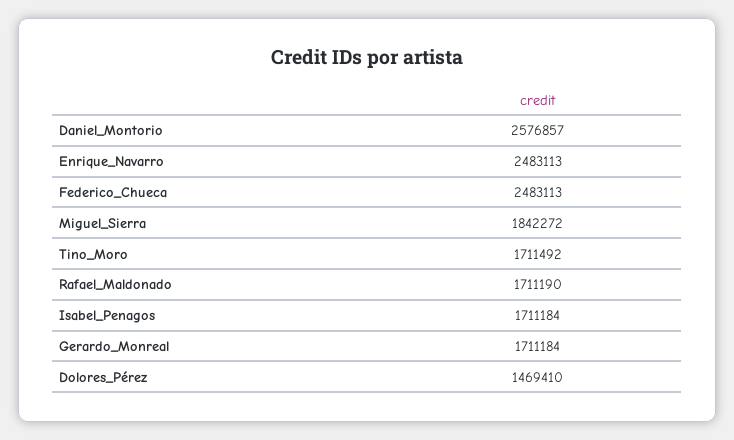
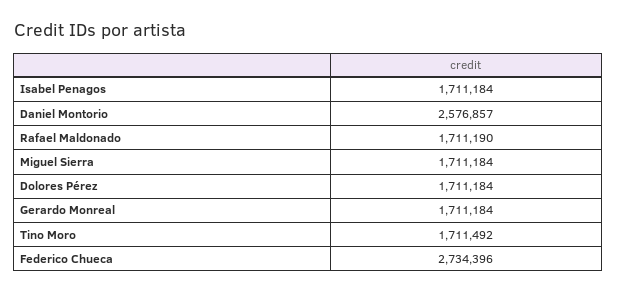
  {
    "Daniel_Montorio": 2576857,
-   "Enrique_Navarro": 2483113,
-   "Federico_Chueca": 2483113,
+   "Federico_Chueca": 2734396,
-   "Miguel_Sierra": 1842272,
+   "Miguel_Sierra": 1711184,
    "Tino_Moro": 1711492,
    "Rafael_Maldonado": 1711190,
    "Isabel_Penagos": 1711184,
    "Gerardo_Monreal": 1711184,
-   "Dolores_Pérez": 1469410
+   "Dolores_Pérez": 1711184
  }

